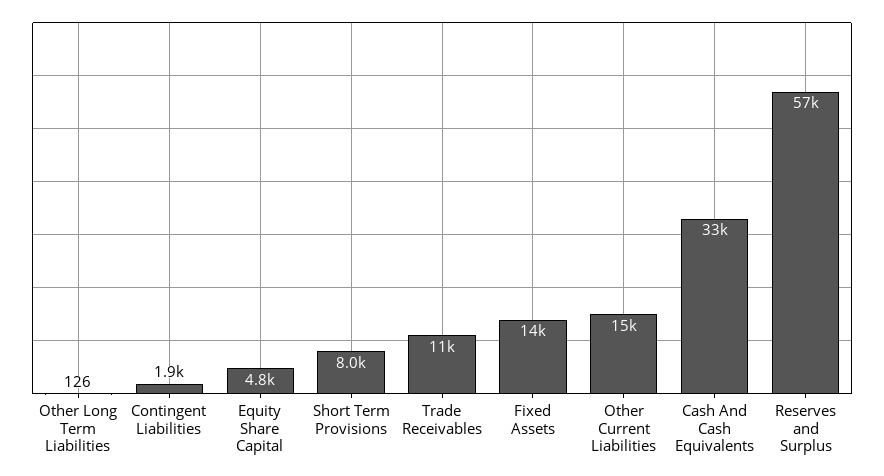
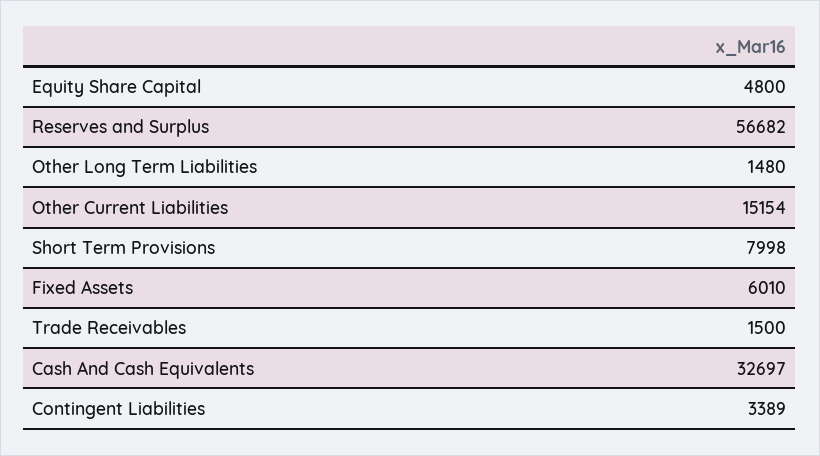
  {
-   "Other Long Term Liabilities": 126,
+   "Other Long Term Liabilities": 1480,
-   "Contingent Liabilities": 1900,
+   "Contingent Liabilities": 3389,
    "Equity Share Capital": 4800,
    "Short Term Provisions": 7998,
-   "Trade Receivables": 11000,
+   "Trade Receivables": 1500,
-   "Fixed Assets": 14000,
+   "Fixed Assets": 6010,
    "Other Current Liabilities": 15154,
    "Cash And Cash Equivalents": 32697,
    "Reserves and Surplus": 56682
  }

